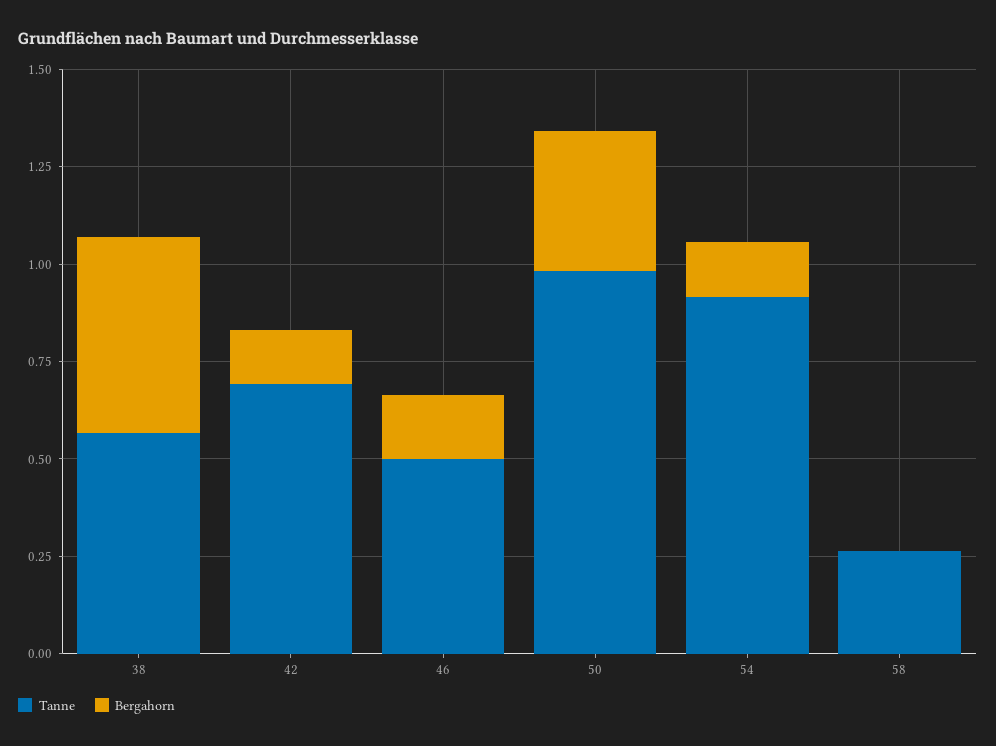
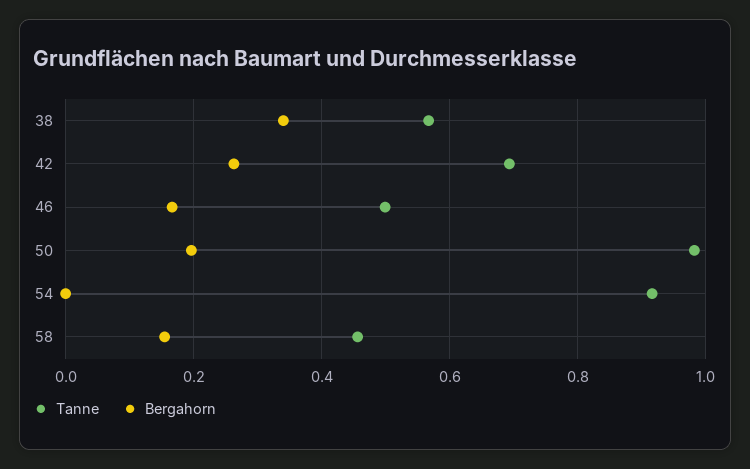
  {
    "Tanne": {
      "38": 0.56,
      "42": 0.7,
      "46": 0.5,
      "50": 0.98,
      "54": 0.92,
-     "58": 0.25
+     "58": 0.46
    },
    "Bergahorn": {
-     "38": 0.5,
+     "38": 0.34,
-     "42": 0.15,
+     "42": 0.26,
      "46": 0.16,
-     "50": 0.35,
+     "50": 0.2,
-     "54": 0.15,
+     "54": 0,
-     "58": 0
+     "58": 0.16
    }
  }

